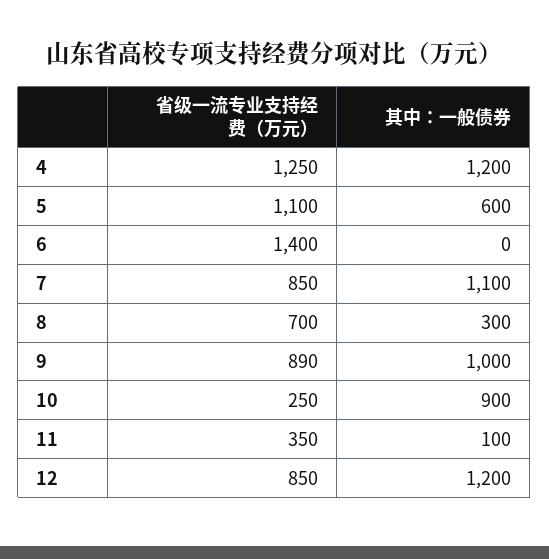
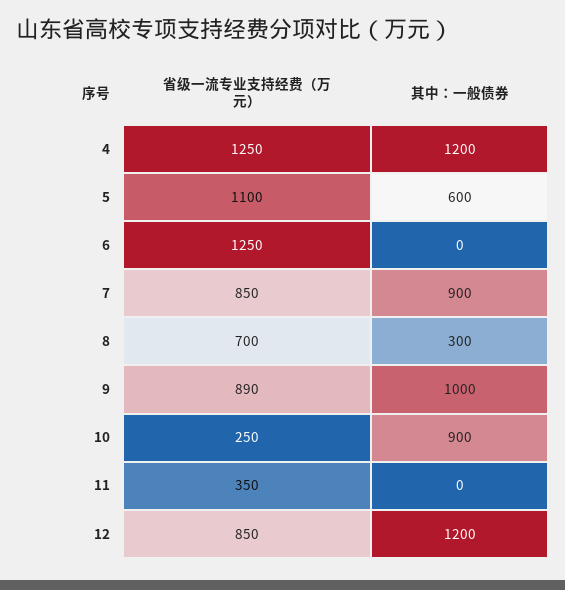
  {
    "省级一流专业支持经费（万元）": {
      "4": 1250,
      "5": 1100,
-     "6": 1400,
+     "6": 1250,
      "7": 850,
      "8": 700,
      "9": 890,
      "10": 250,
      "11": 350,
      "12": 850
    },
    "其中：一般债券": {
      "4": 1200,
      "5": 600,
      "6": 0,
-     "7": 1100,
+     "7": 900,
      "8": 300,
      "9": 1000,
      "10": 900,
-     "11": 100,
+     "11": 0,
      "12": 1200
    }
  }

